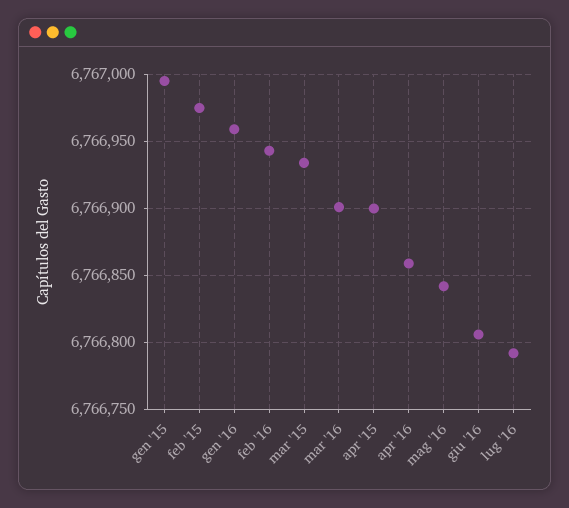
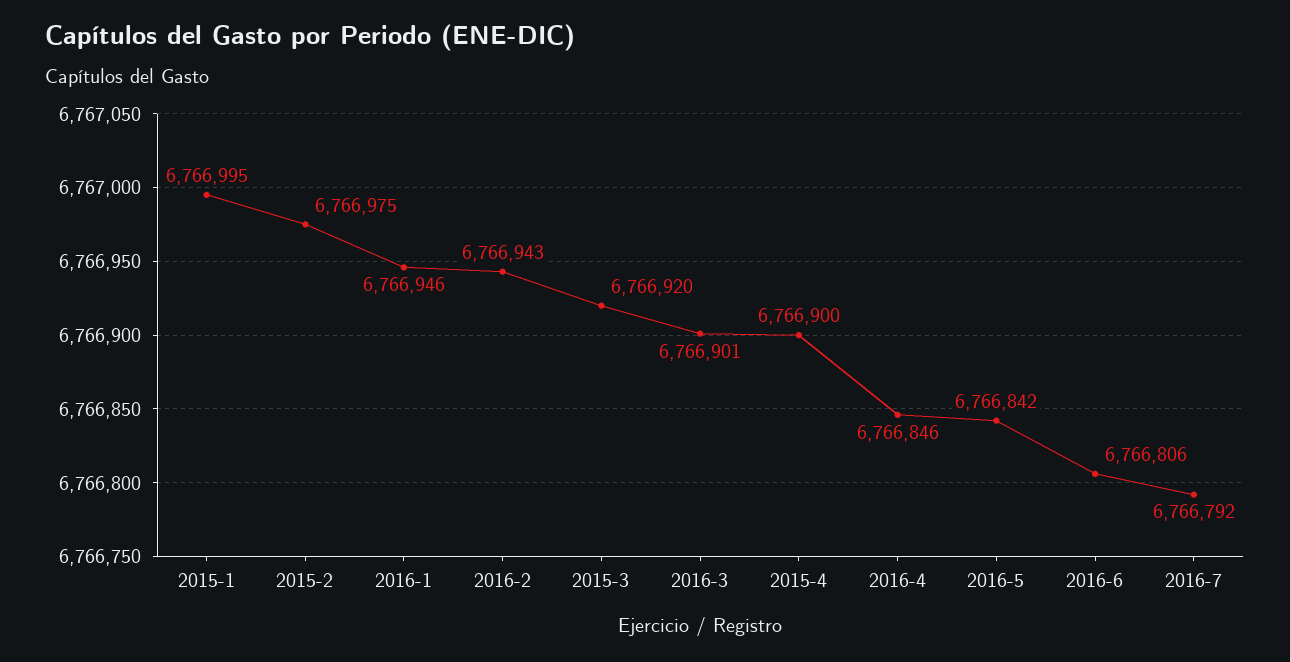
  {
    "gen '15": 6766995,
    "feb '15": 6766975,
-   "gen '16": 6766960,
+   "gen '16": 6766946,
    "feb '16": 6766943,
-   "mar '15": 6766935,
+   "mar '15": 6766920,
    "mar '16": 6766901,
    "apr '15": 6766900,
-   "apr '16": 6766860,
+   "apr '16": 6766846,
    "mag '16": 6766842,
    "giu '16": 6766806,
    "lug '16": 6766792
  }

